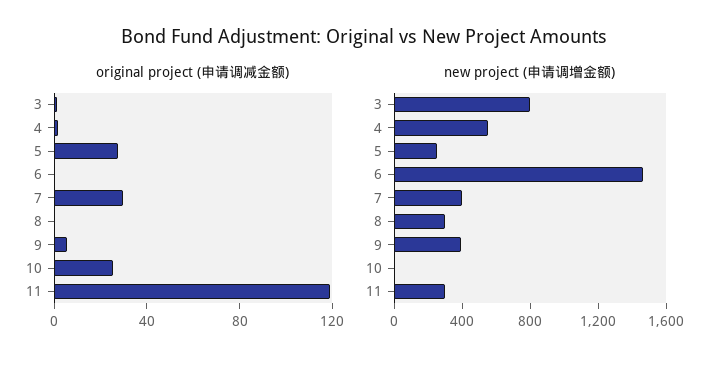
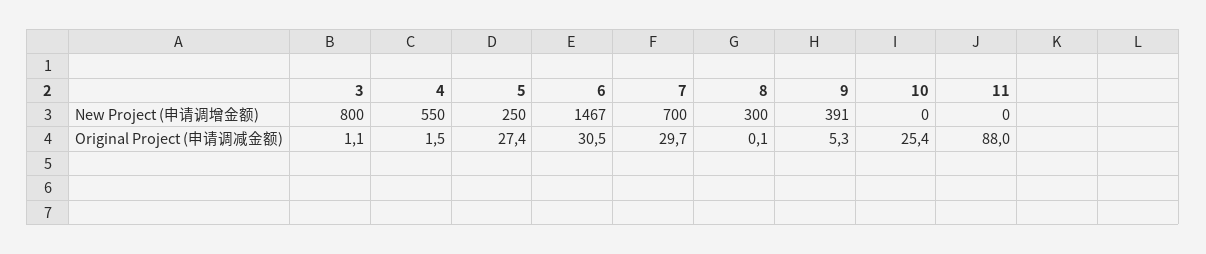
  {
    "original project (申请调减金额)": {
      "3": 1.1,
      "4": 1.5,
      "5": 27.4,
-     "6": 0,
+     "6": 30.5,
      "7": 29.7,
      "8": 0.1,
      "9": 5.3,
      "10": 25.4,
-     "11": 120
+     "11": 88
    },
    "new project (申请调增金额)": {
      "3": 800,
      "4": 550,
      "5": 250,
      "6": 1467,
-     "7": 400,
+     "7": 700,
      "8": 300,
      "9": 391,
      "10": 0,
-     "11": 300
+     "11": 0
    }
  }

